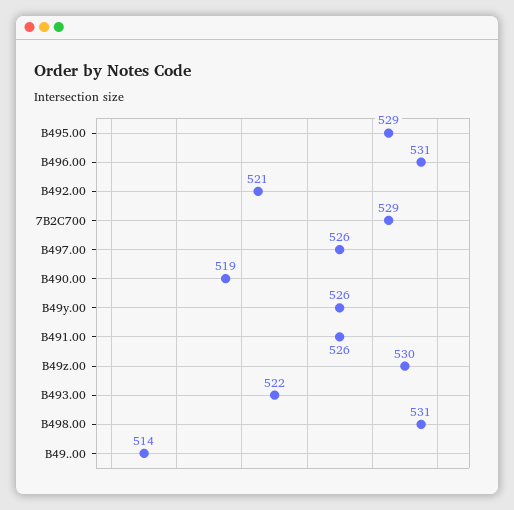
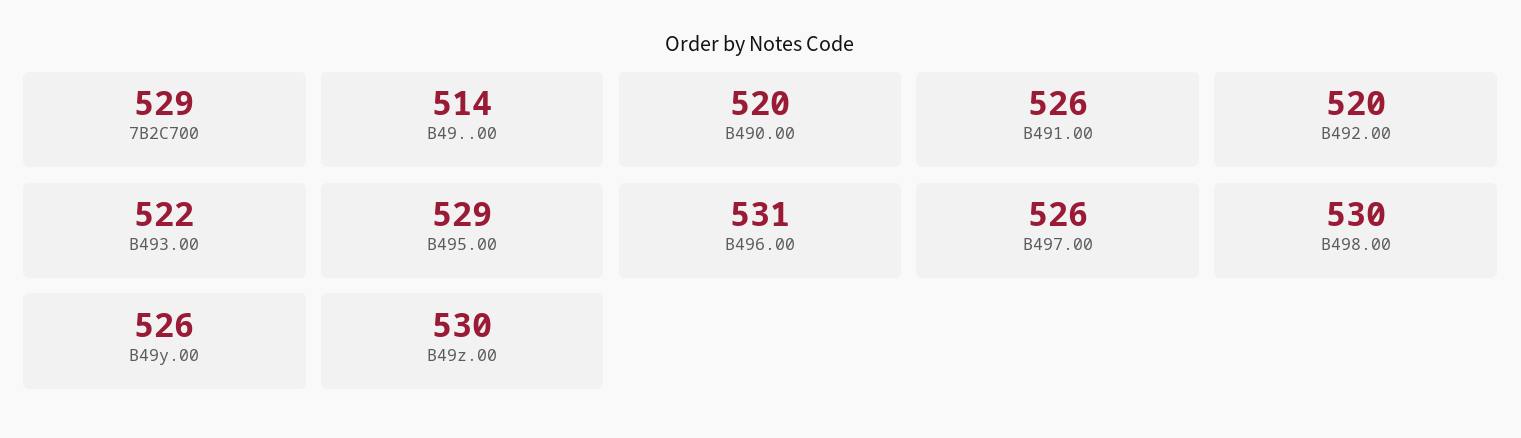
  {
    "B495.00": 529,
    "B496.00": 531,
-   "B492.00": 521,
+   "B492.00": 520,
    "7B2C700": 529,
    "B497.00": 526,
-   "B490.00": 519,
+   "B490.00": 520,
    "B49y.00": 526,
    "B491.00": 526,
    "B49z.00": 530,
    "B493.00": 522,
-   "B498.00": 531,
+   "B498.00": 530,
    "B49..00": 514
  }

